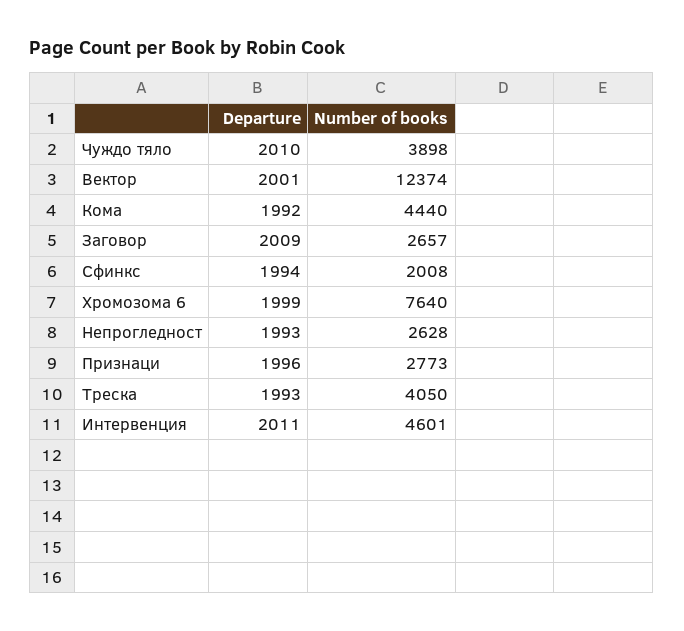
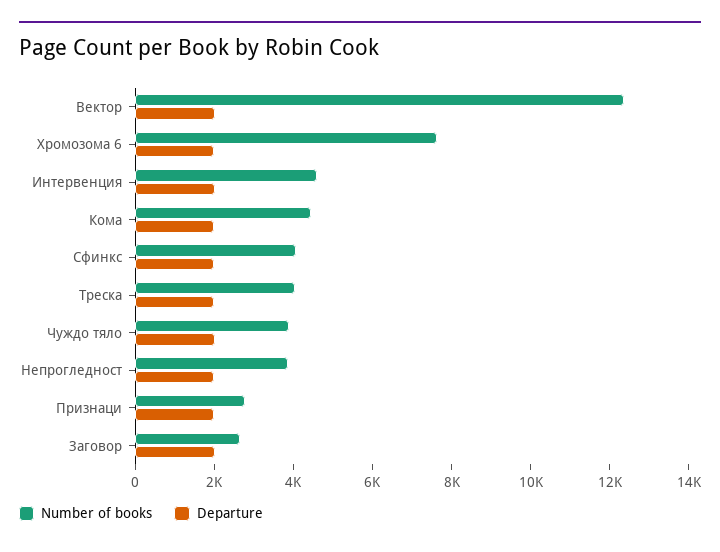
  {
    "Departure": {
      "Чуждо тяло": 2010,
      "Вектор": 2001,
      "Кома": 1992,
      "Заговор": 2009,
      "Сфинкс": 1994,
      "Хромозома 6": 1999,
      "Непрогледност": 1993,
      "Признаци": 1996,
      "Треска": 1993,
      "Интервенция": 2011
    },
    "Number of books": {
      "Чуждо тяло": 3898,
      "Вектор": 12374,
      "Кома": 4440,
      "Заговор": 2657,
-     "Сфинкс": 2008,
+     "Сфинкс": 4000,
      "Хромозома 6": 7640,
-     "Непрогледност": 2628,
+     "Непрогледност": 4000,
      "Признаци": 2773,
      "Треска": 4050,
      "Интервенция": 4601
    }
  }

